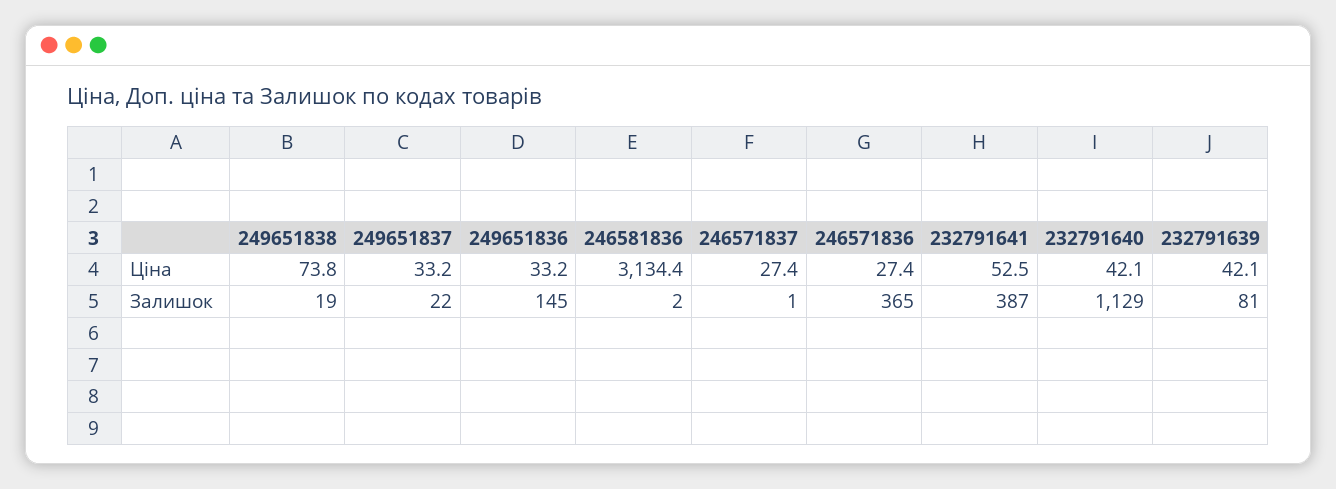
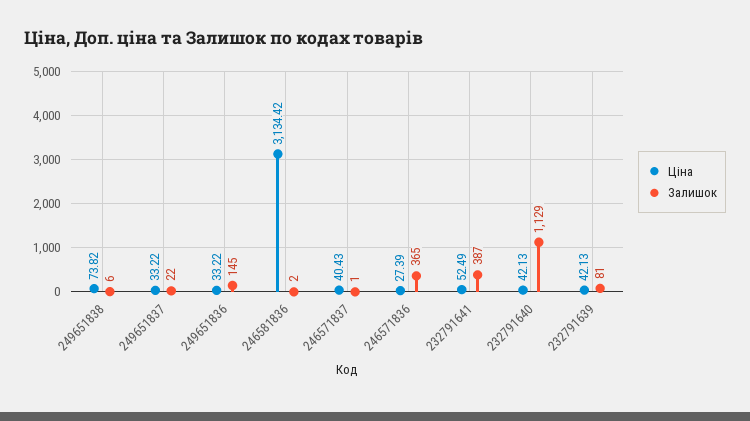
  {
    "Ціна": {
      "249651838": 73.82,
      "249651837": 33.22,
      "249651836": 33.22,
      "246581836": 3134.42,
-     "246571837": 27.4,
+     "246571837": 40.43,
      "246571836": 27.39,
      "232791641": 52.49,
      "232791640": 42.13,
      "232791639": 42.13
    },
    "Залишок": {
-     "249651838": 19,
+     "249651838": 6,
      "249651837": 22,
      "249651836": 145,
      "246581836": 2,
      "246571837": 1,
      "246571836": 365,
      "232791641": 387,
      "232791640": 1129,
      "232791639": 81
    }
  }

